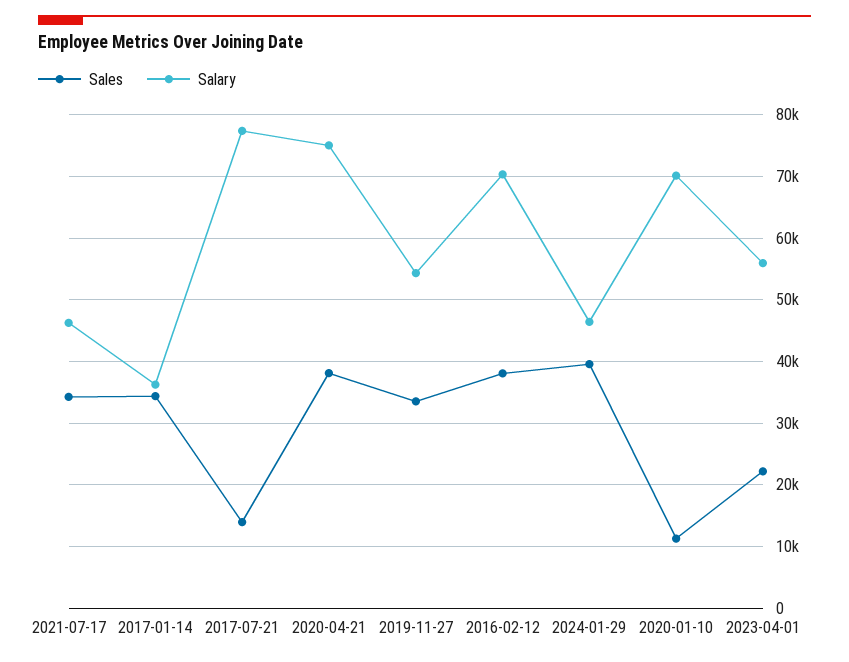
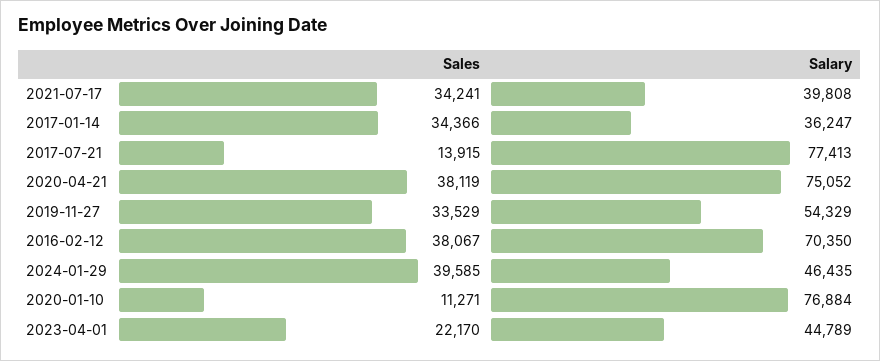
  {
    "Sales": {
      "2021-07-17": 34241,
      "2017-01-14": 34366,
      "2017-07-21": 13915,
      "2020-04-21": 38119,
      "2019-11-27": 33529,
      "2016-02-12": 38067,
      "2024-01-29": 39585,
      "2020-01-10": 11271,
      "2023-04-01": 22170
    },
    "Salary": {
-     "2021-07-17": 46000,
+     "2021-07-17": 39808,
      "2017-01-14": 36247,
      "2017-07-21": 77413,
      "2020-04-21": 75052,
      "2019-11-27": 54329,
      "2016-02-12": 70350,
      "2024-01-29": 46435,
-     "2020-01-10": 70000,
+     "2020-01-10": 76884,
-     "2023-04-01": 56000
+     "2023-04-01": 44789
    }
  }

